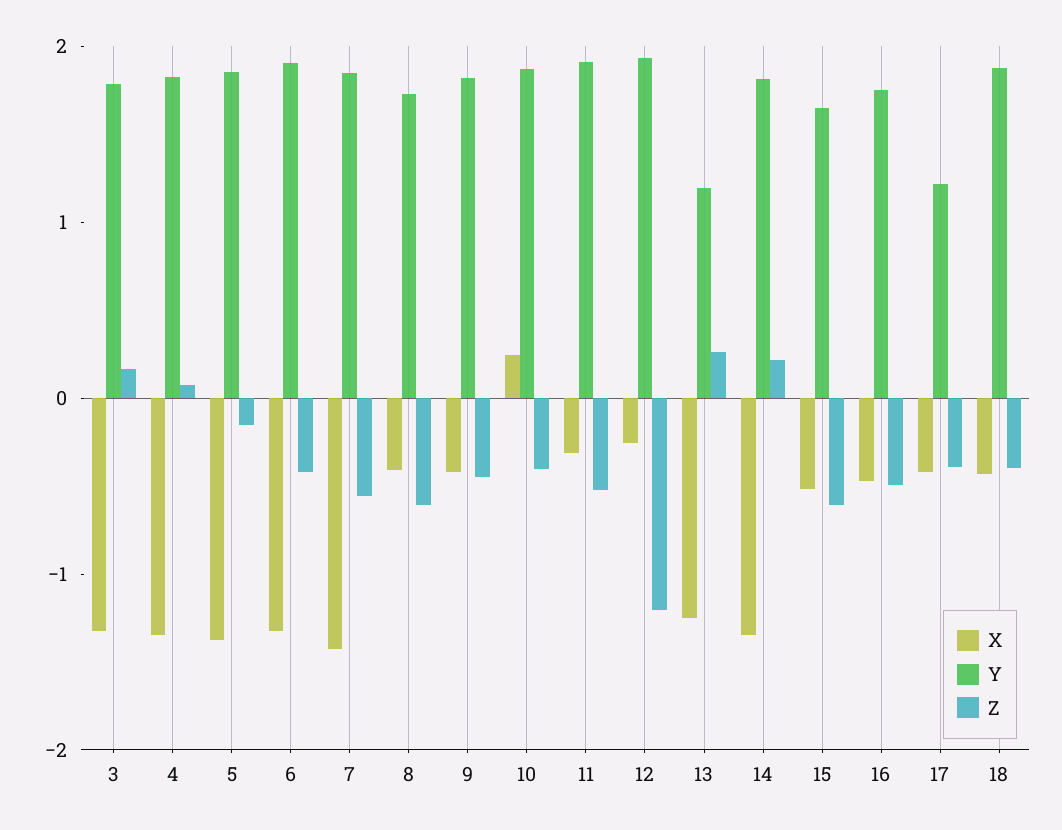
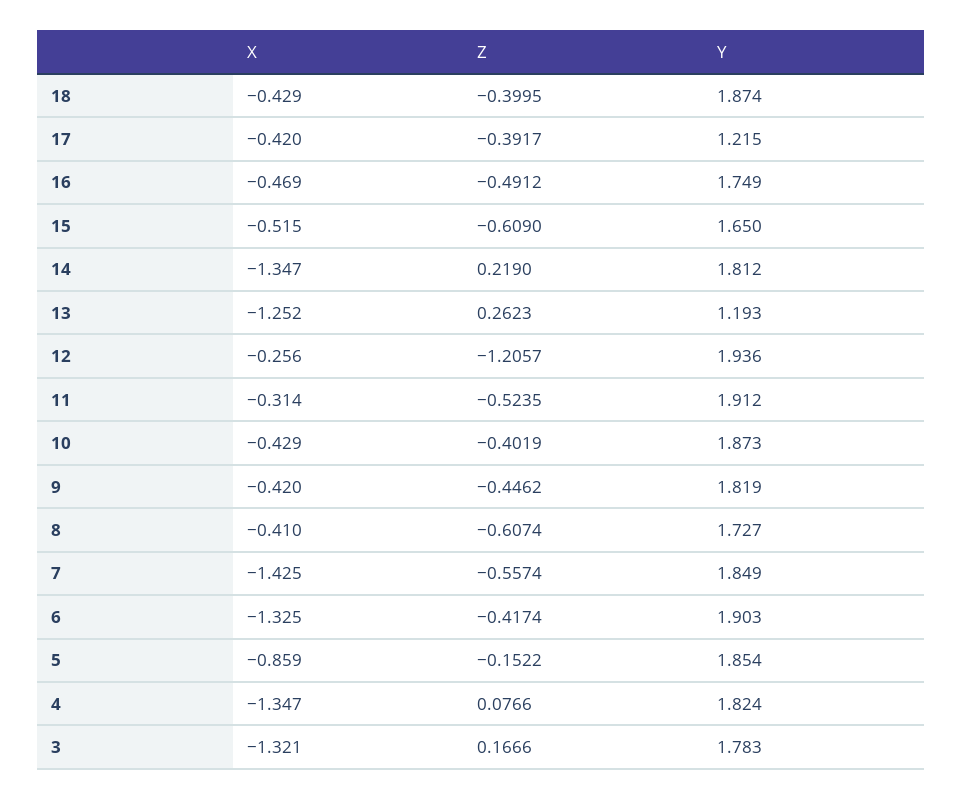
  {
    "X": {
      "3": -1.321,
      "4": -1.347,
-     "5": -1.4,
+     "5": -0.859,
      "6": -1.325,
      "7": -1.425,
      "8": -0.41,
      "9": -0.42,
-     "10": 0.2,
+     "10": -0.429,
      "11": -0.314,
      "12": -0.256,
      "13": -1.252,
      "14": -1.347,
      "15": -0.515,
      "16": -0.469,
      "17": -0.42,
      "18": -0.429
    },
    "Y": {
      "3": 1.783,
      "4": 1.824,
      "5": 1.854,
      "6": 1.903,
      "7": 1.849,
      "8": 1.727,
      "9": 1.819,
      "10": 1.873,
      "11": 1.912,
      "12": 1.936,
      "13": 1.193,
      "14": 1.812,
      "15": 1.65,
      "16": 1.749,
      "17": 1.215,
      "18": 1.874
    },
    "Z": {
      "3": 0.1666,
      "4": 0.0766,
      "5": -0.1522,
      "6": -0.4174,
      "7": -0.5574,
      "8": -0.6074,
      "9": -0.4462,
      "10": -0.4019,
      "11": -0.5235,
      "12": -1.2057,
      "13": 0.2623,
      "14": 0.219,
      "15": -0.609,
      "16": -0.4912,
      "17": -0.3917,
      "18": -0.3995
    }
  }

